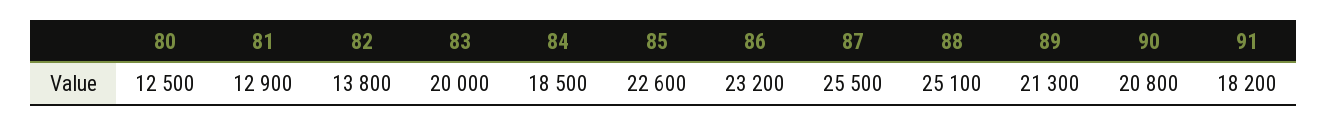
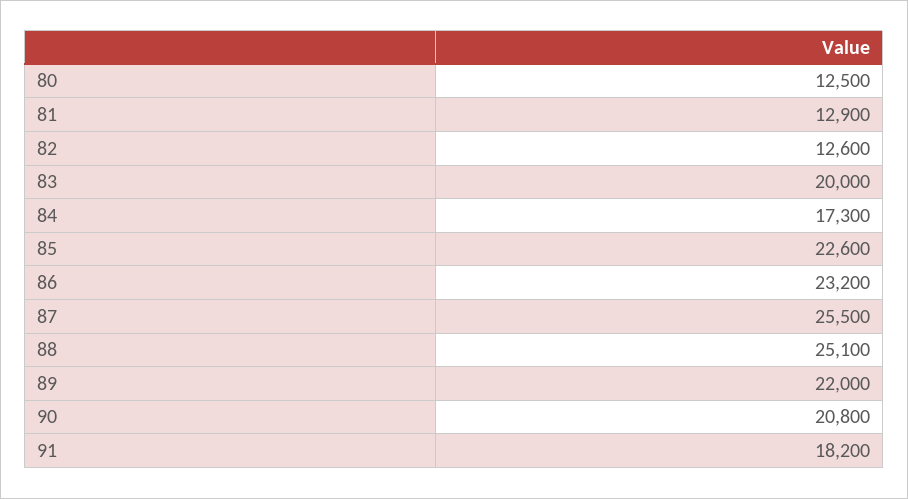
  {
    "80": 12500,
    "81": 12900,
-   "82": 13800,
+   "82": 12600,
    "83": 20000,
-   "84": 18500,
+   "84": 17300,
    "85": 22600,
    "86": 23200,
    "87": 25500,
    "88": 25100,
-   "89": 21300,
+   "89": 22000,
    "90": 20800,
    "91": 18200
  }

